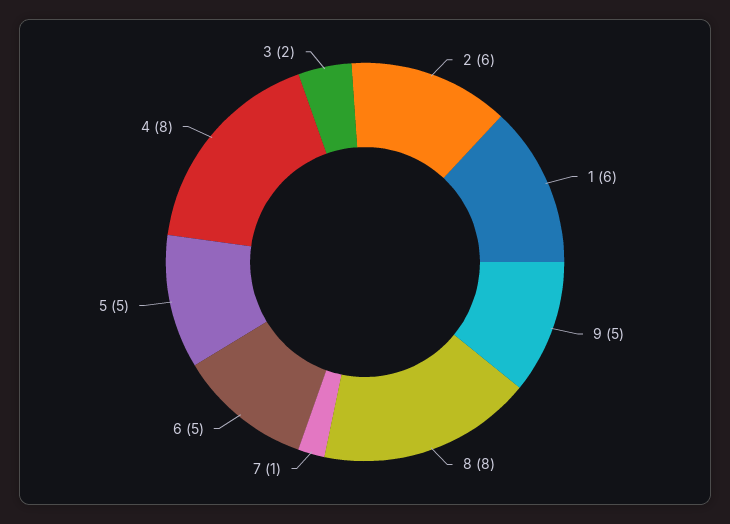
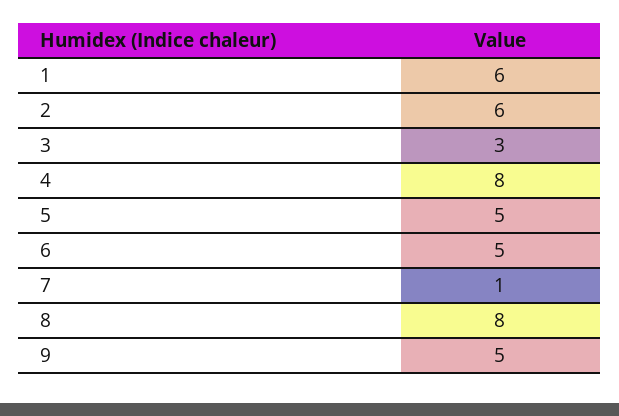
  {
    "2": 6,
    "1": 6,
    "9": 5,
    "8": 8,
    "7": 1,
    "6": 5,
    "5": 5,
    "4": 8,
-   "3": 2
+   "3": 3
  }

